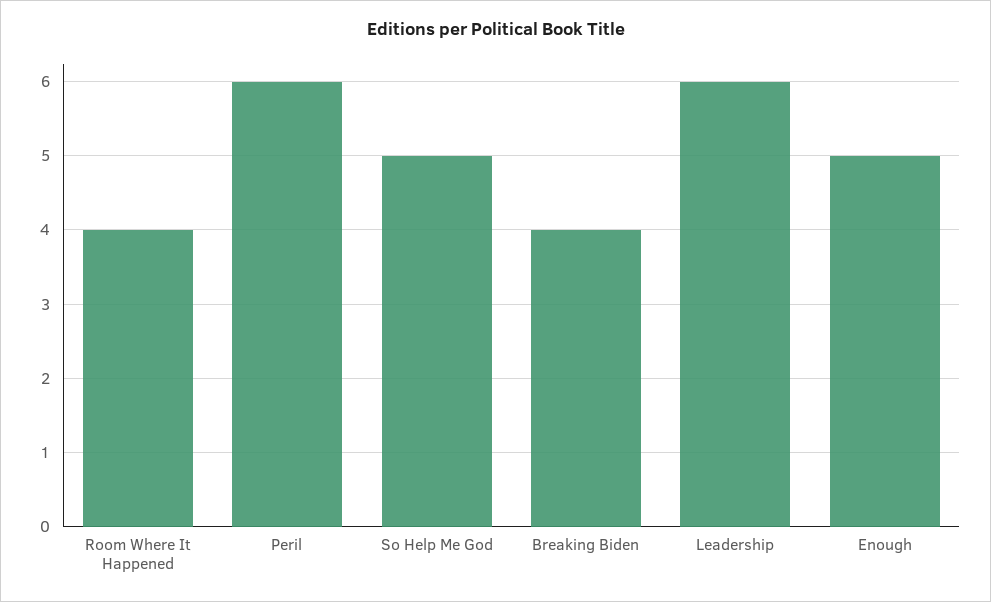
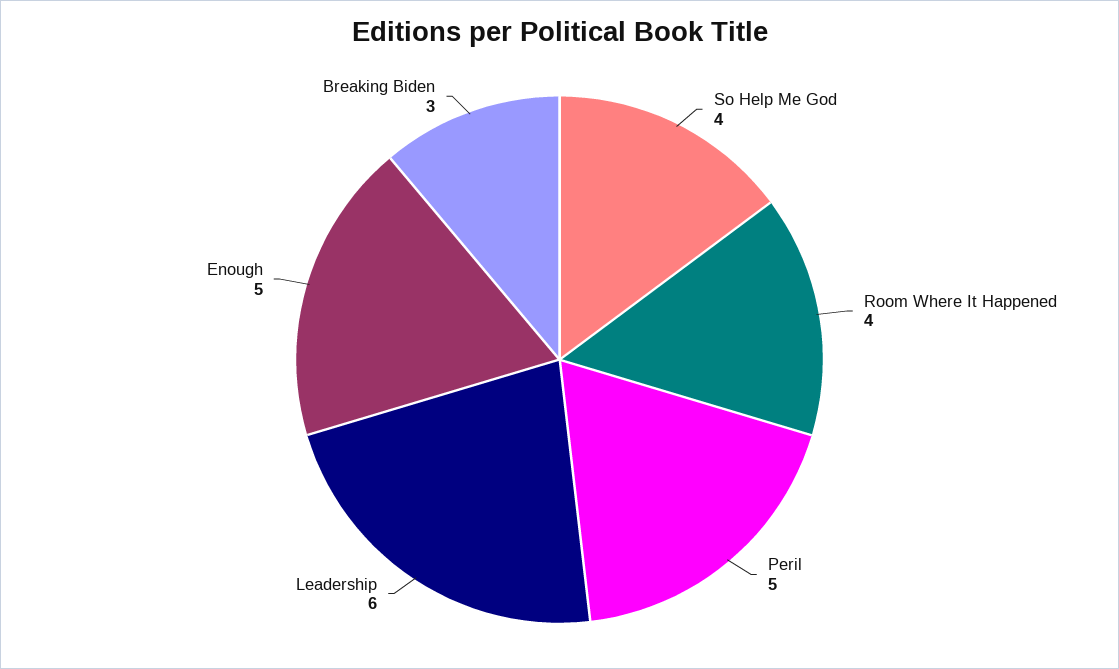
  {
    "Room Where It Happened": 4,
-   "Peril": 6,
+   "Peril": 5,
-   "So Help Me God": 5,
+   "So Help Me God": 4,
-   "Breaking Biden": 4,
+   "Breaking Biden": 3,
    "Leadership": 6,
    "Enough": 5
  }

